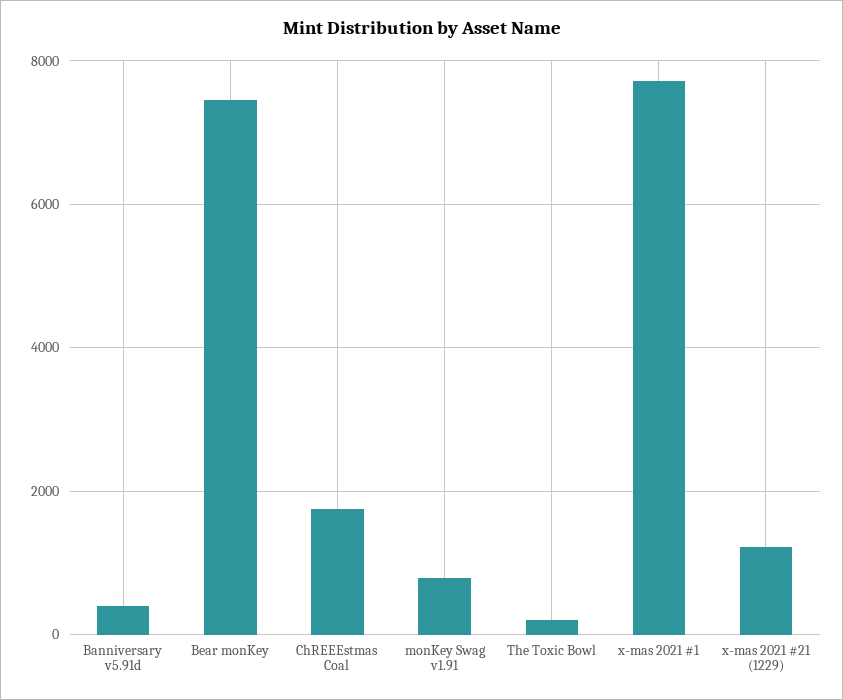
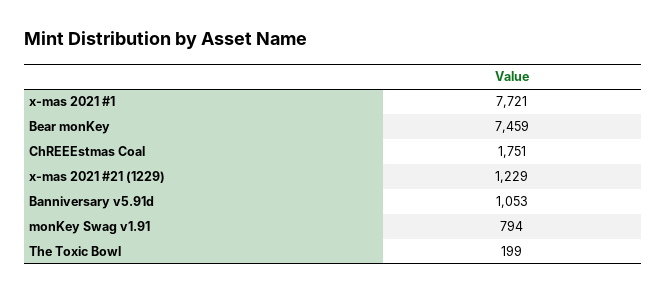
  {
-   "Banniversary v5.91d": 400,
+   "Banniversary v5.91d": 1053,
    "Bear monKey": 7459,
    "ChREEEstmas Coal": 1751,
    "monKey Swag v1.91": 794,
    "The Toxic Bowl": 199,
    "x-mas 2021 #1": 7721,
    "x-mas 2021 #21 (1229)": 1229
  }

